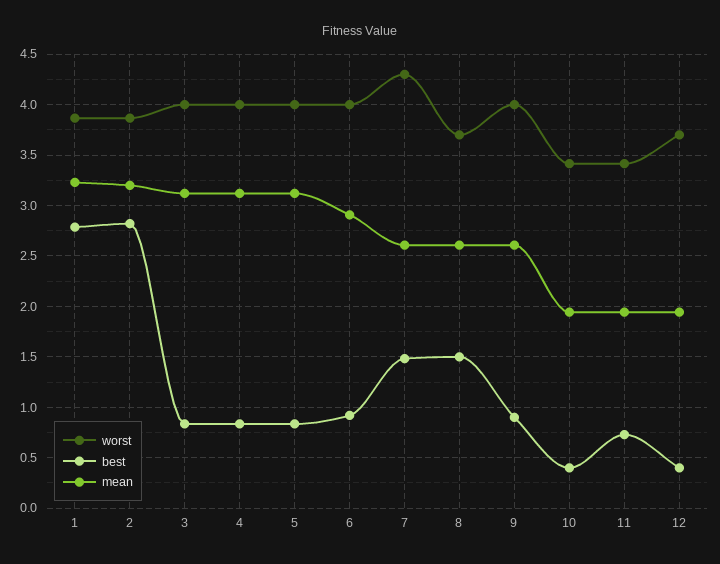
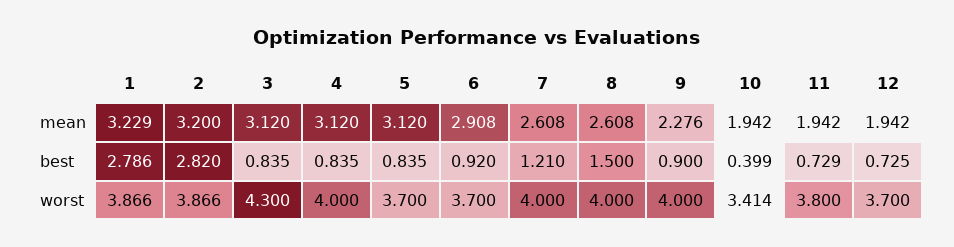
  {
    "worst": {
      "1": 3.866,
      "2": 3.866,
-     "3": 4,
+     "3": 4.3,
      "4": 4,
-     "5": 4,
+     "5": 3.7,
-     "6": 4,
+     "6": 3.7,
-     "7": 4.3,
+     "7": 4,
-     "8": 3.7,
+     "8": 4,
      "9": 4,
      "10": 3.414,
-     "11": 3.4,
+     "11": 3.8,
      "12": 3.7
    },
    "best": {
      "1": 2.786,
      "2": 2.82,
      "3": 0.835,
      "4": 0.835,
      "5": 0.835,
      "6": 0.92,
-     "7": 1.5,
+     "7": 1.21,
      "8": 1.5,
      "9": 0.9,
      "10": 0.399,
      "11": 0.729,
-     "12": 0.4
+     "12": 0.725
    },
    "mean": {
      "1": 3.229,
      "2": 3.2,
      "3": 3.12,
      "4": 3.12,
      "5": 3.12,
      "6": 2.908,
      "7": 2.608,
      "8": 2.608,
-     "9": 2.6,
+     "9": 2.276,
      "10": 1.942,
      "11": 1.942,
      "12": 1.942
    }
  }

